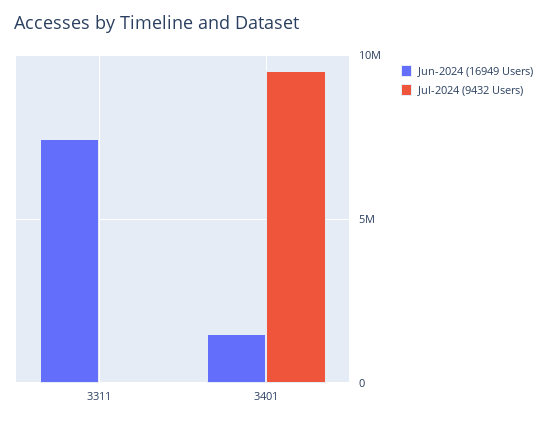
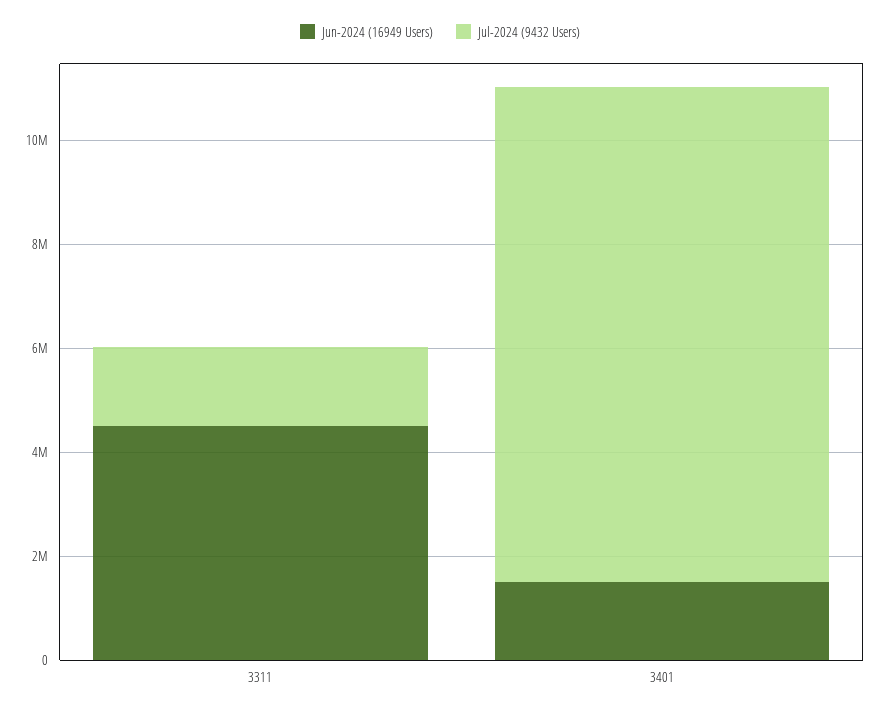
  {
    "Jun-2024 (16949 Users)": {
-     "3311": 7500000,
+     "3311": 4500000,
      "3401": 1500000
    },
    "Jul-2024 (9432 Users)": {
-     "3311": 0,
+     "3311": 1500000,
      "3401": 9500000
    }
  }

